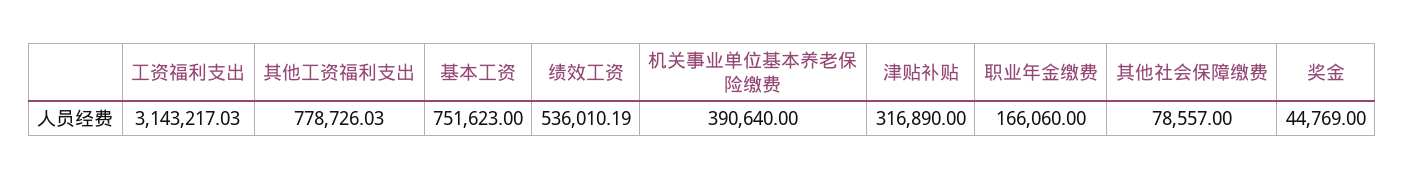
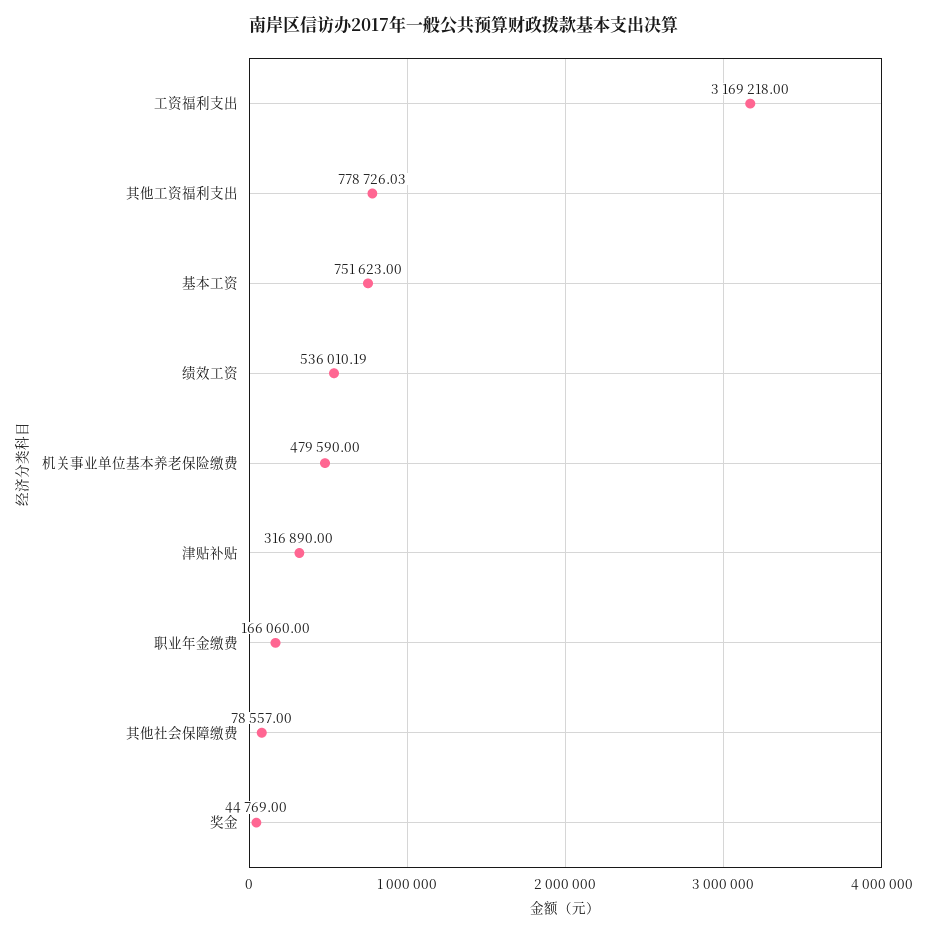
  {
-   "工资福利支出": 3143217.03,
+   "工资福利支出": 3169218,
    "其他工资福利支出": 778726.03,
    "基本工资": 751623,
    "绩效工资": 536010.19,
-   "机关事业单位基本养老保险缴费": 390640,
+   "机关事业单位基本养老保险缴费": 479590,
    "津贴补贴": 316890,
    "职业年金缴费": 166060,
    "其他社会保障缴费": 78557,
    "奖金": 44769
  }

